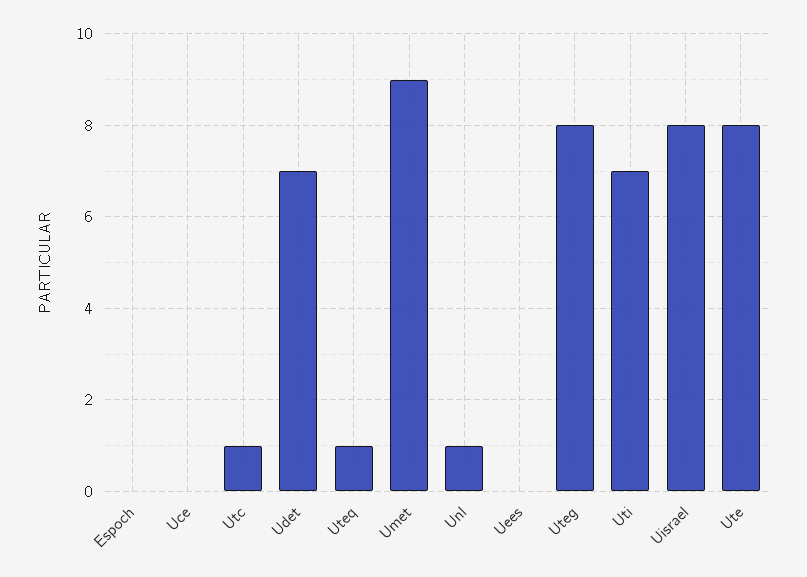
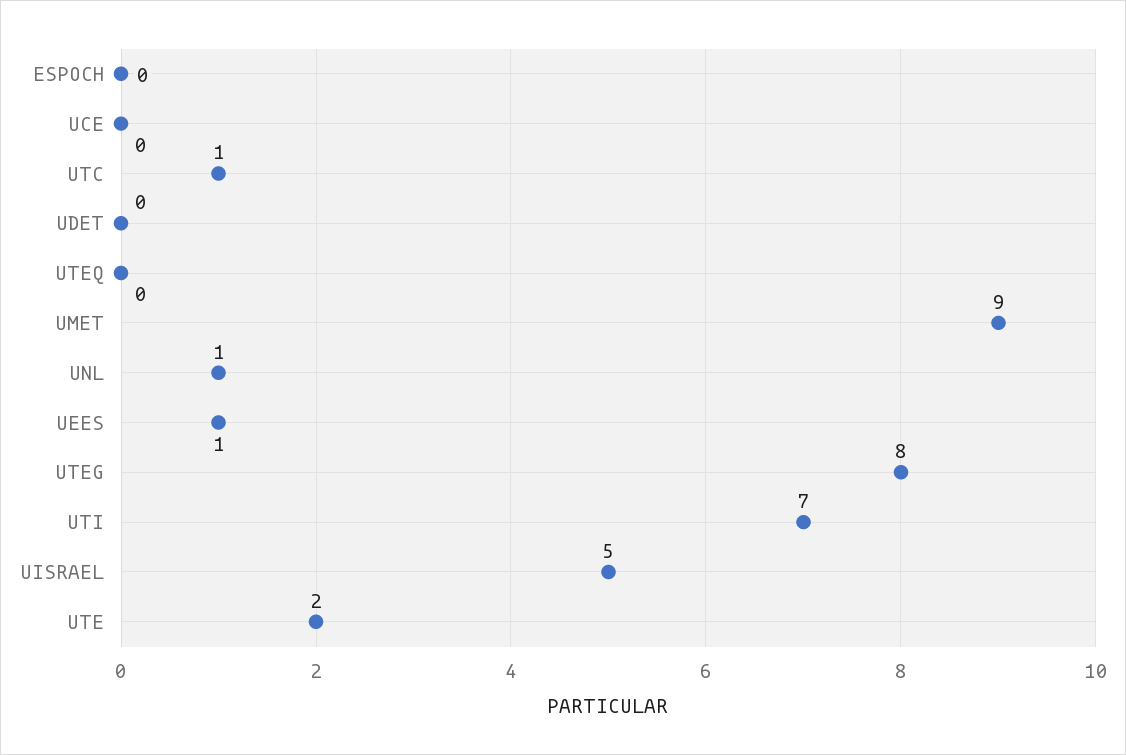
  {
    "Espoch": 0,
    "Uce": 0,
    "Utc": 1,
-   "Udet": 7,
+   "Udet": 0,
-   "Uteq": 1,
+   "Uteq": 0,
    "Umet": 9,
    "Unl": 1,
-   "Uees": 0,
+   "Uees": 1,
    "Uteg": 8,
    "Uti": 7,
-   "Uisrael": 8,
+   "Uisrael": 5,
-   "Ute": 8
+   "Ute": 2
  }

